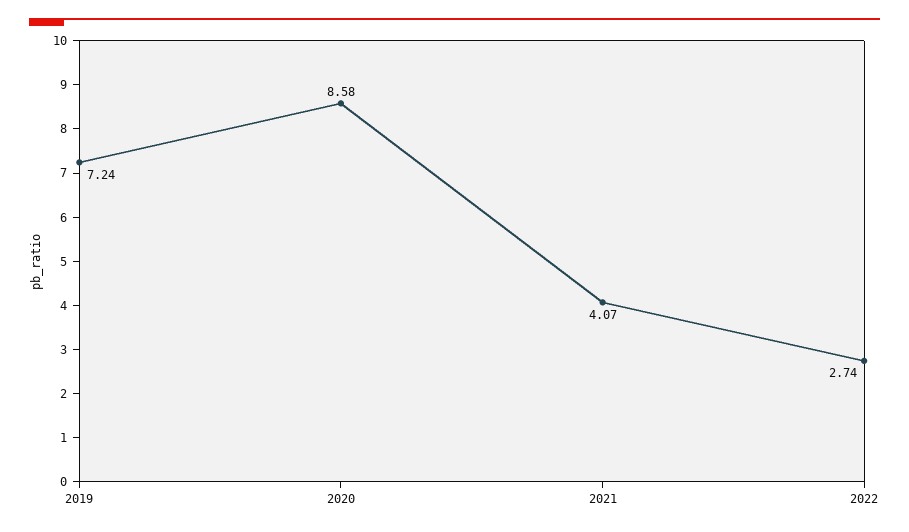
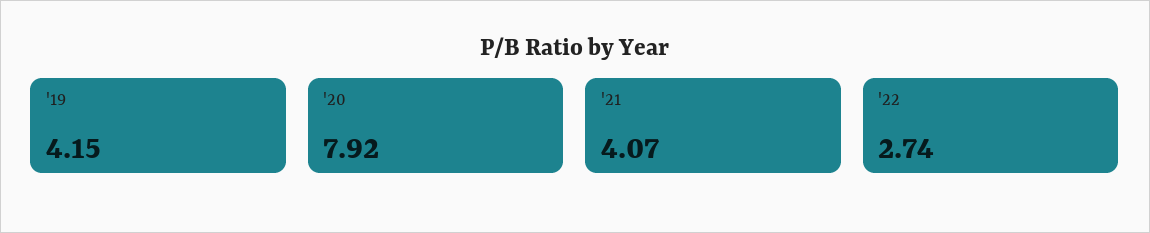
  {
-   "2019": 7.24,
+   "2019": 4.15,
-   "2020": 8.58,
+   "2020": 7.92,
    "2021": 4.07,
    "2022": 2.74
  }

